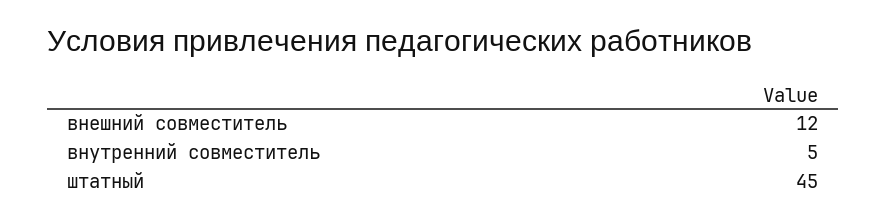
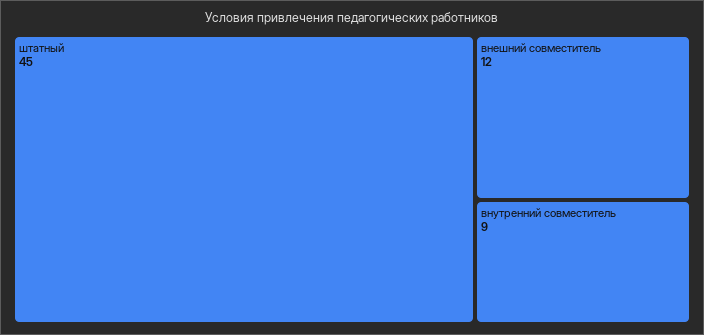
  {
    "внешний совместитель": 12,
-   "внутренний совместитель": 5,
+   "внутренний совместитель": 9,
    "штатный": 45
  }

